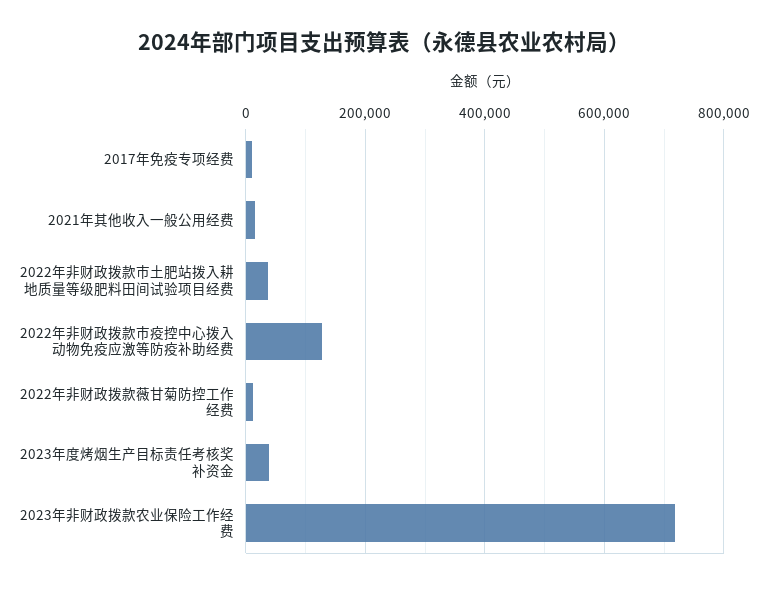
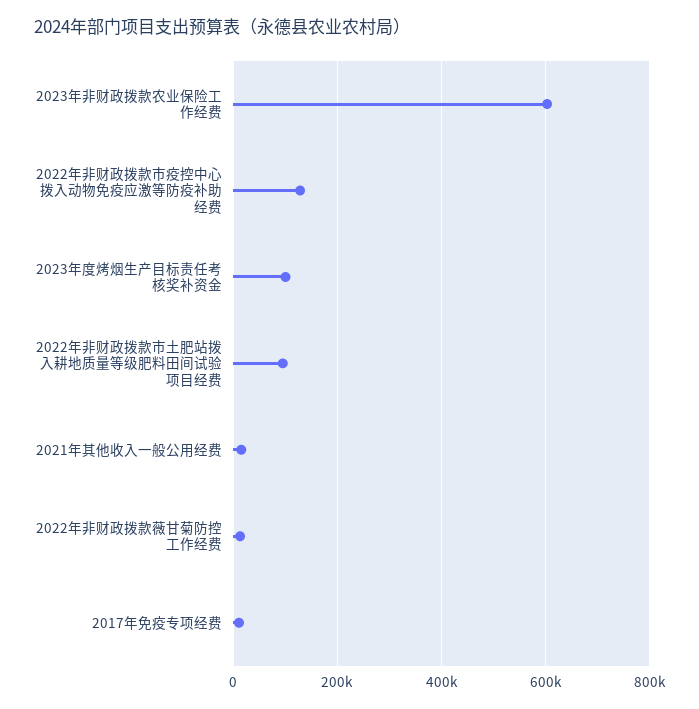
  {
    "2017年免疫专项经费": 20000,
    "2021年其他收入一般公用经费": 20000,
-   "2022年非财政拨款市土肥站拨入耕地质量等级肥料田间试验项目经费": 40000,
+   "2022年非财政拨款市土肥站拨入耕地质量等级肥料田间试验项目经费": 100000,
    "2022年非财政拨款市疫控中心拨入动物免疫应激等防疫补助经费": 120000,
    "2022年非财政拨款薇甘菊防控工作经费": 20000,
-   "2023年度烤烟生产目标责任考核奖补资金": 40000,
+   "2023年度烤烟生产目标责任考核奖补资金": 100000,
-   "2023年非财政拨款农业保险工作经费": 720000
+   "2023年非财政拨款农业保险工作经费": 600000
  }

